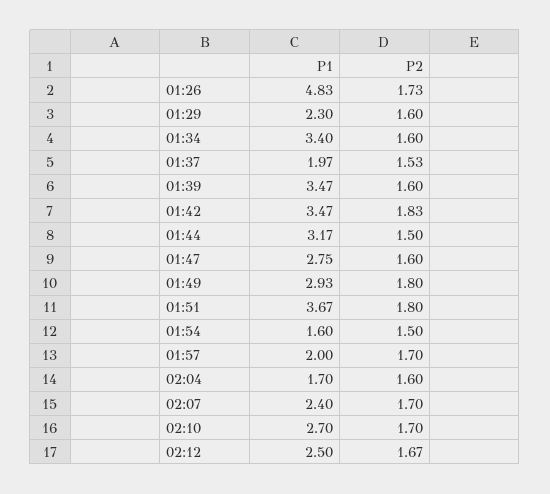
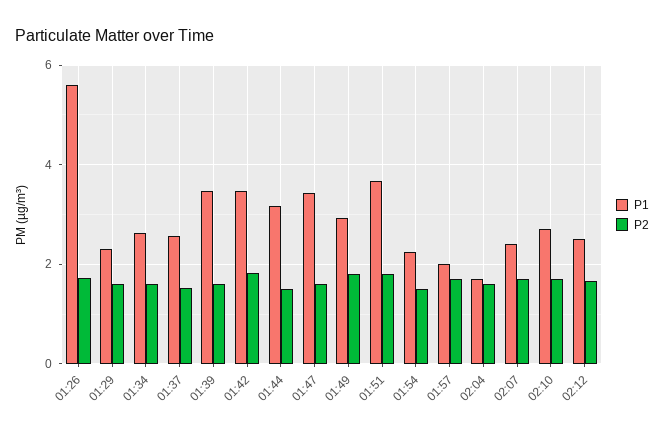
  {
    "P1": {
-     "01:26": 4.83,
+     "01:26": 5.6,
      "01:29": 2.3,
-     "01:34": 3.4,
+     "01:34": 2.6,
-     "01:37": 1.97,
+     "01:37": 2.6,
      "01:39": 3.47,
      "01:42": 3.47,
      "01:44": 3.17,
-     "01:47": 2.75,
+     "01:47": 3.4,
      "01:49": 2.93,
      "01:51": 3.67,
-     "01:54": 1.6,
+     "01:54": 2.2,
      "01:57": 2,
      "02:04": 1.7,
      "02:07": 2.4,
      "02:10": 2.7,
      "02:12": 2.5
    },
    "P2": {
      "01:26": 1.73,
      "01:29": 1.6,
      "01:34": 1.6,
      "01:37": 1.53,
      "01:39": 1.6,
      "01:42": 1.83,
      "01:44": 1.5,
      "01:47": 1.6,
      "01:49": 1.8,
      "01:51": 1.8,
      "01:54": 1.5,
      "01:57": 1.7,
      "02:04": 1.6,
      "02:07": 1.7,
      "02:10": 1.7,
      "02:12": 1.67
    }
  }

